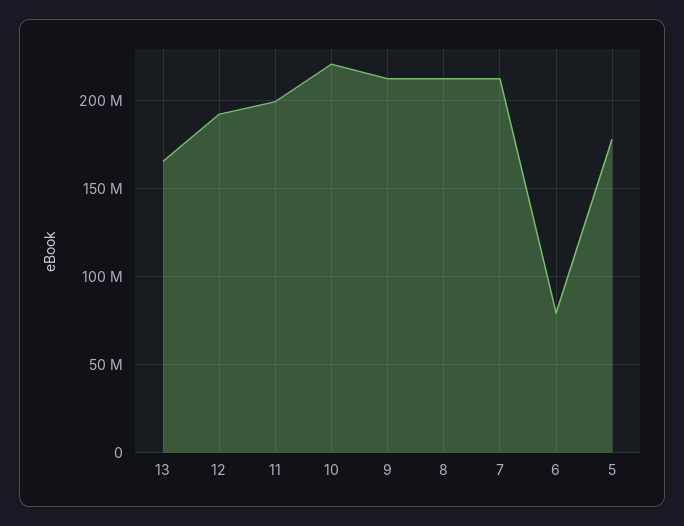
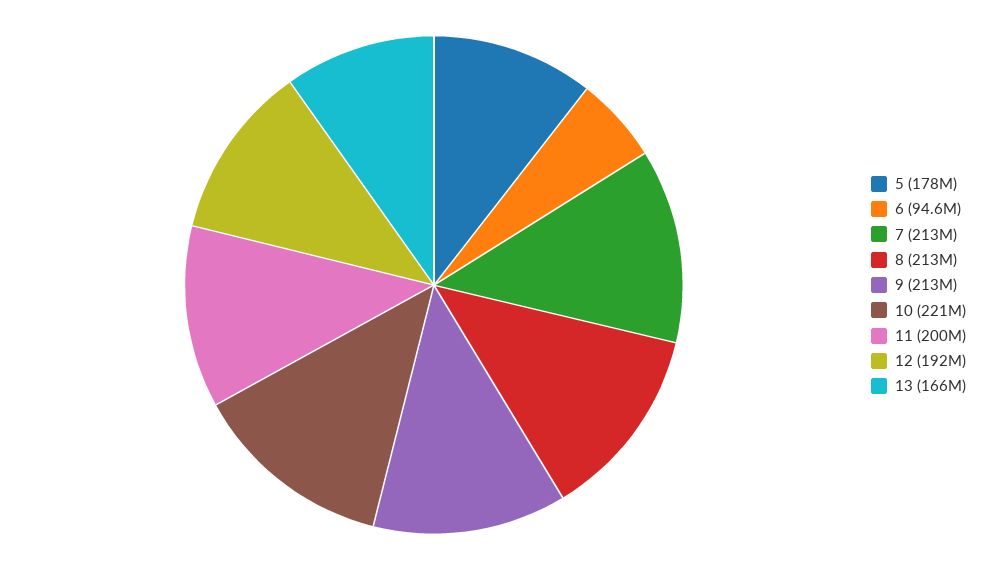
  {
    "13": 166000000,
    "12": 192000000,
    "11": 200000000,
    "10": 221000000,
    "9": 213000000,
    "8": 213000000,
    "7": 213000000,
-   "6": 80000000,
+   "6": 94600000,
    "5": 178000000
  }

